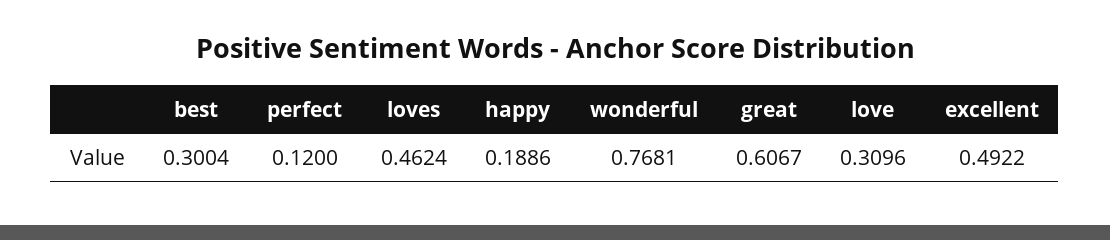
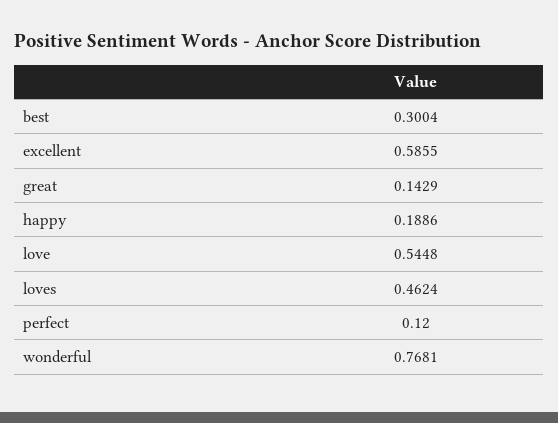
  {
    "best": 0.3004,
    "perfect": 0.12,
    "loves": 0.4624,
    "happy": 0.1886,
    "wonderful": 0.7681,
-   "great": 0.6067,
+   "great": 0.1429,
-   "love": 0.3096,
+   "love": 0.5448,
-   "excellent": 0.4922
+   "excellent": 0.5855
  }

